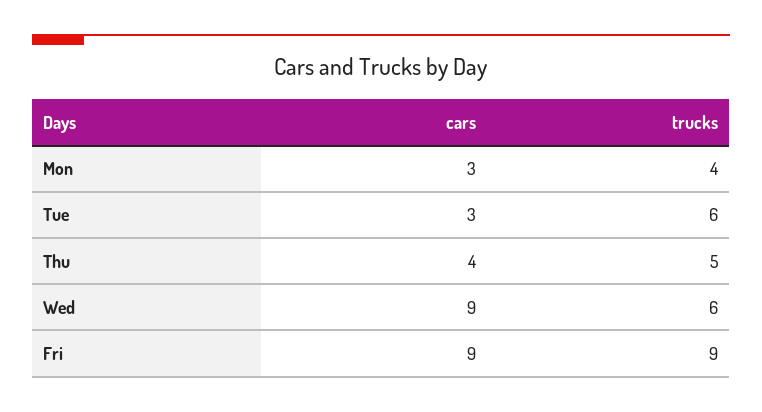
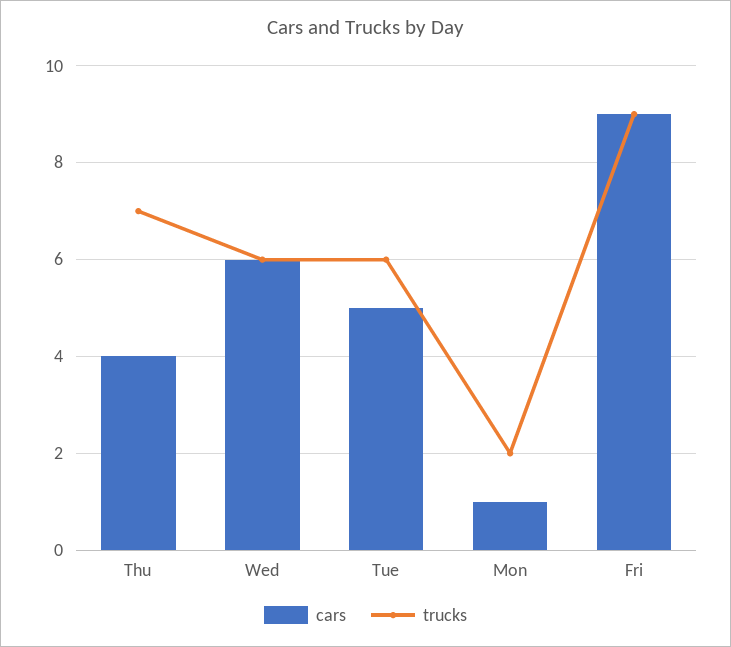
  {
    "cars": {
-     "Mon": 3,
+     "Mon": 1,
-     "Tue": 3,
+     "Tue": 5,
      "Thu": 4,
-     "Wed": 9,
+     "Wed": 6,
      "Fri": 9
    },
    "trucks": {
-     "Mon": 4,
+     "Mon": 2,
      "Tue": 6,
-     "Thu": 5,
+     "Thu": 7,
      "Wed": 6,
      "Fri": 9
    }
  }

